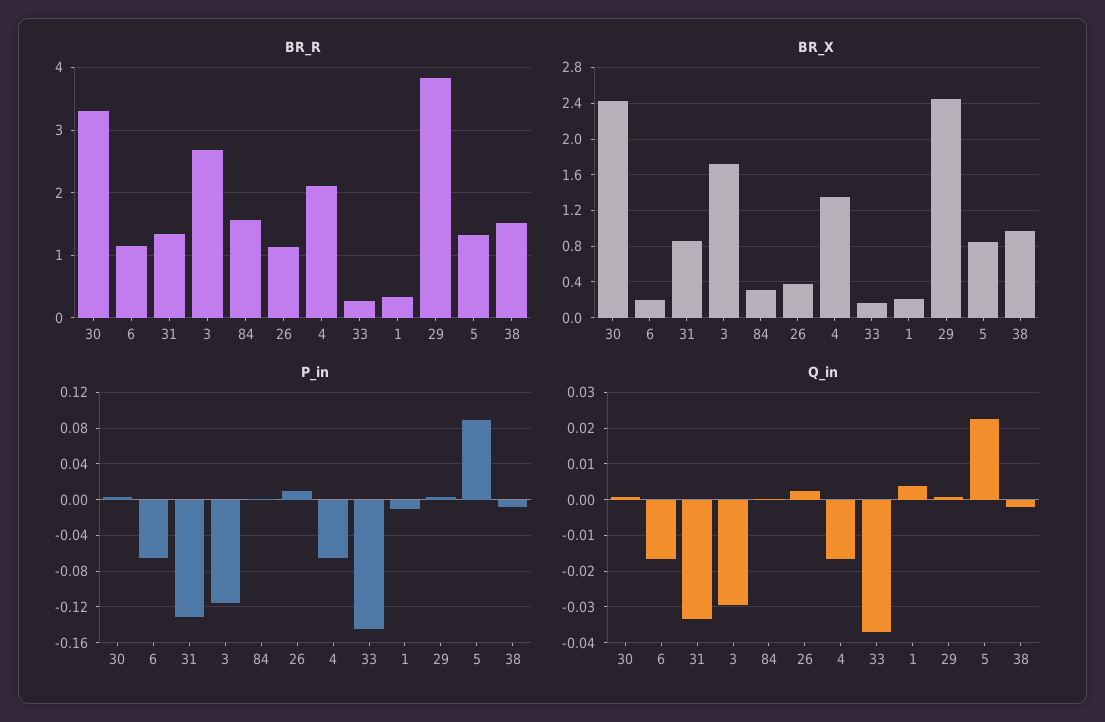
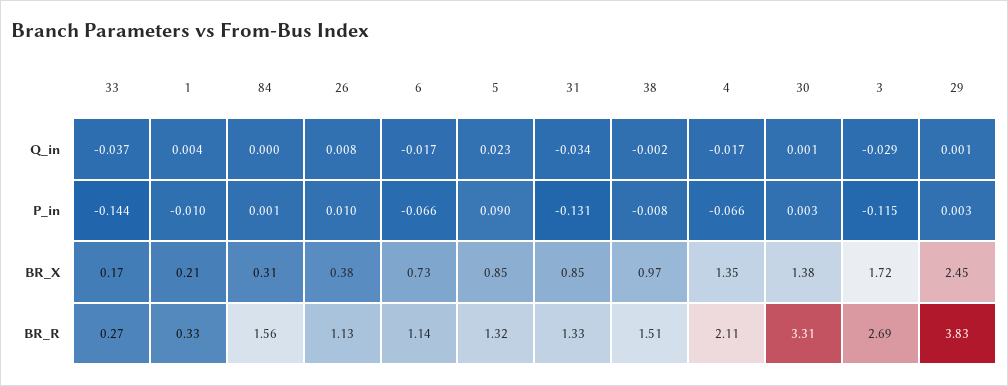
  {
    "BR_R": {
      "30": 3.31,
      "6": 1.14,
      "31": 1.33,
      "3": 2.69,
      "84": 1.56,
      "26": 1.13,
      "4": 2.11,
      "33": 0.27,
      "1": 0.33,
      "29": 3.83,
      "5": 1.32,
      "38": 1.51
    },
    "BR_X": {
-     "30": 2.4,
+     "30": 1.38,
-     "6": 0.2,
+     "6": 0.73,
      "31": 0.85,
      "3": 1.72,
      "84": 0.31,
      "26": 0.38,
      "4": 1.35,
      "33": 0.17,
      "1": 0.21,
      "29": 2.45,
      "5": 0.85,
      "38": 0.97
    },
    "P_in": {
      "30": 0.003,
      "6": -0.066,
      "31": -0.131,
      "3": -0.115,
      "84": 0.001,
      "26": 0.01,
      "4": -0.066,
      "33": -0.144,
      "1": -0.01,
      "29": 0.003,
      "5": 0.09,
      "38": -0.008
    },
    "Q_in": {
      "30": 0.001,
      "6": -0.017,
      "31": -0.034,
      "3": -0.029,
      "84": 0,
-     "26": 0.002,
+     "26": 0.008,
      "4": -0.017,
      "33": -0.037,
      "1": 0.004,
      "29": 0.001,
      "5": 0.023,
      "38": -0.002
    }
  }

